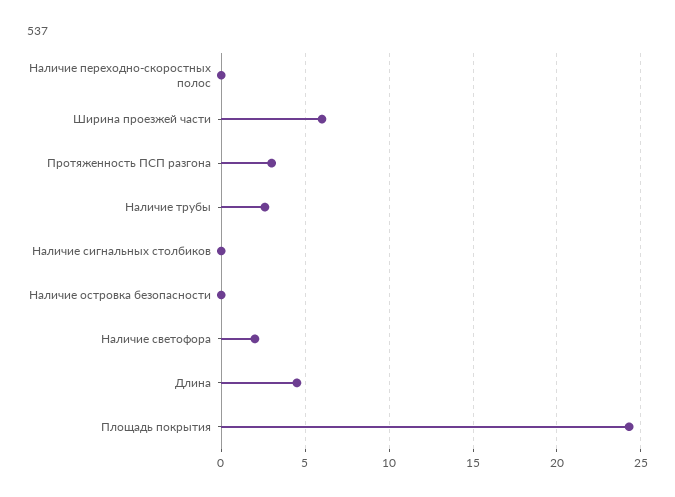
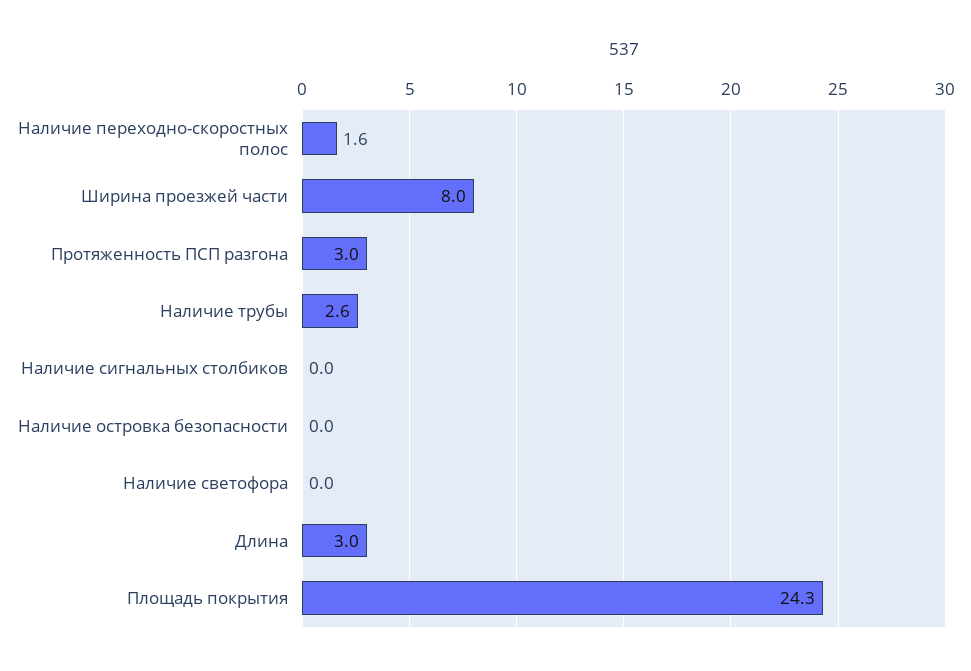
  {
-   "Наличие переходно-скоростных полос": 0,
+   "Наличие переходно-скоростных полос": 1.6,
-   "Ширина проезжей части": 6,
+   "Ширина проезжей части": 8,
    "Протяженность ПСП разгона": 3,
    "Наличие трубы": 2.6,
    "Наличие сигнальных столбиков": 0,
    "Наличие островка безопасности": 0,
-   "Наличие светофора": 2,
+   "Наличие светофора": 0,
-   "Длина": 4.5,
+   "Длина": 3,
    "Площадь покрытия": 24.3
  }

